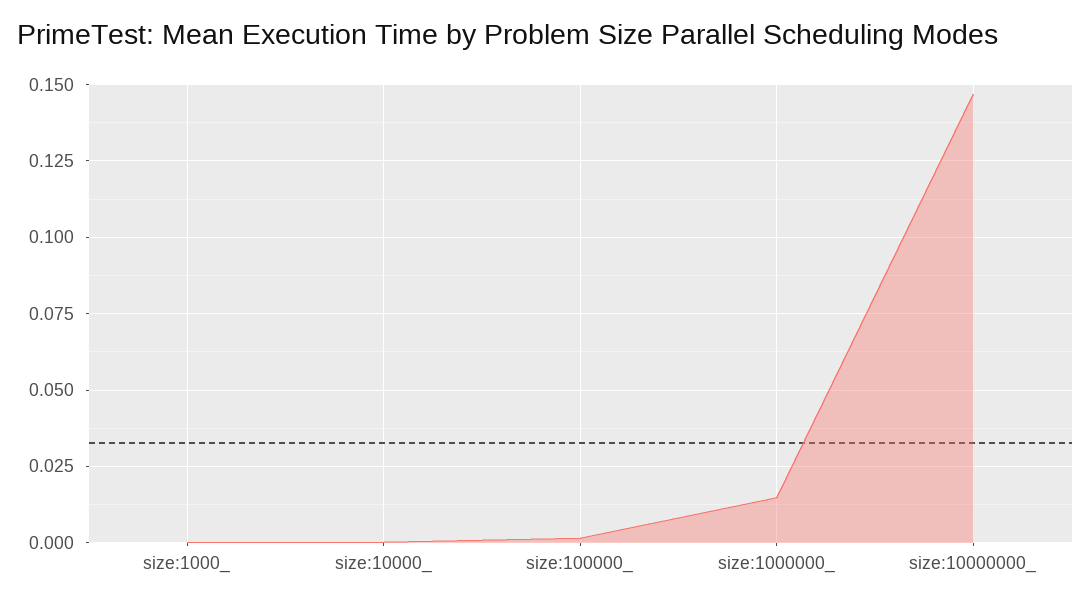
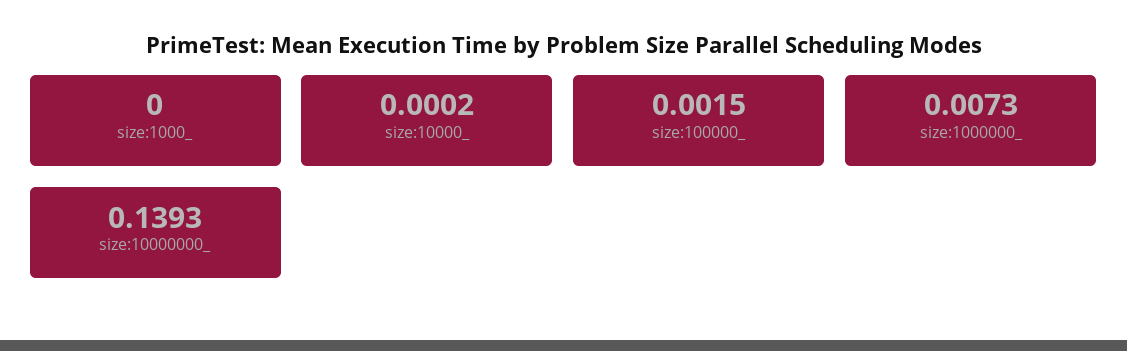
  {
    "size:1000_": 0,
    "size:10000_": 0.0002,
    "size:100000_": 0.0015,
-   "size:1000000_": 0.015,
+   "size:1000000_": 0.0073,
-   "size:10000000_": 0.1475
+   "size:10000000_": 0.1393
  }

